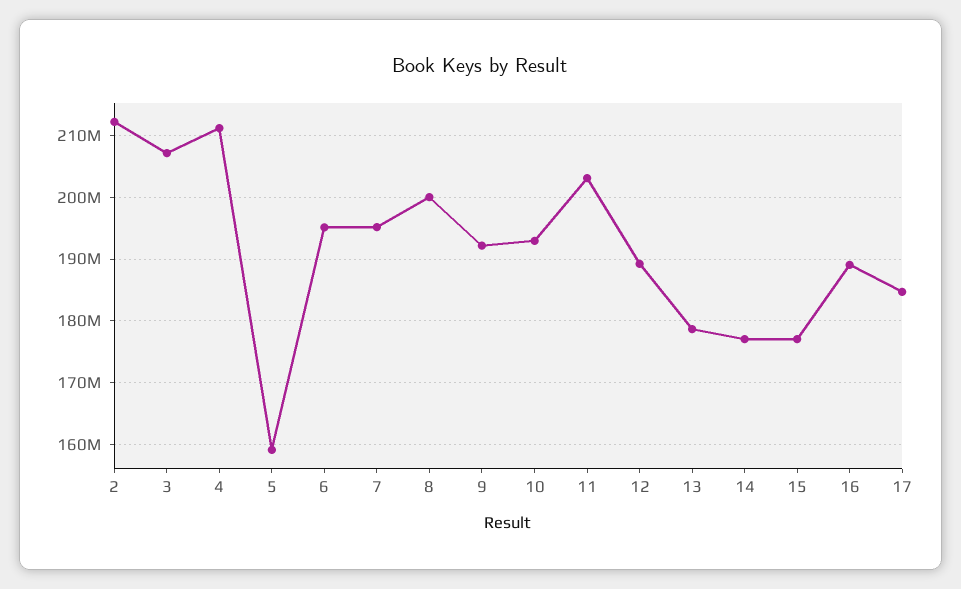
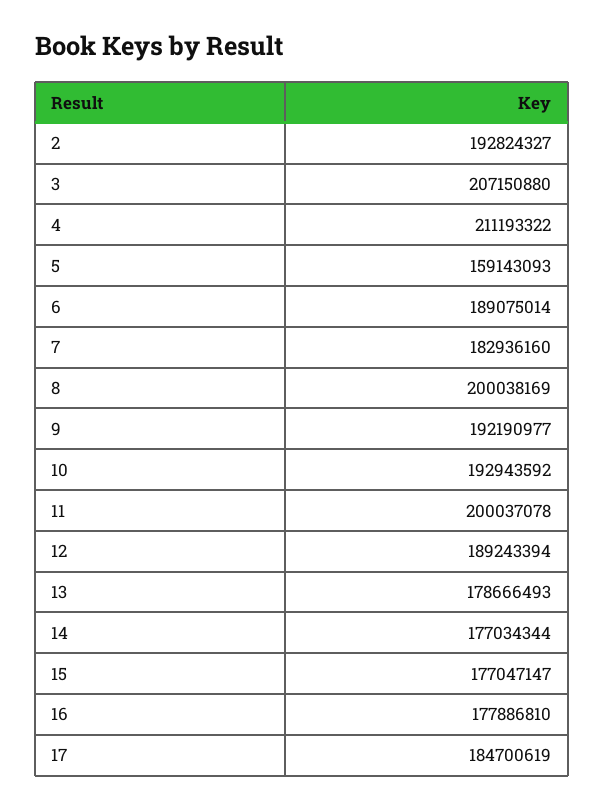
  {
-   "2": 212000000,
+   "2": 192824327,
    "3": 207150880,
    "4": 211193322,
    "5": 159143093,
-   "6": 195000000,
+   "6": 189075014,
-   "7": 195000000,
+   "7": 182936160,
    "8": 200038169,
    "9": 192190977,
    "10": 192943592,
-   "11": 203000000,
+   "11": 200037078,
    "12": 189243394,
    "13": 178666493,
    "14": 177034344,
    "15": 177047147,
-   "16": 189000000,
+   "16": 177886810,
    "17": 184700619
  }

